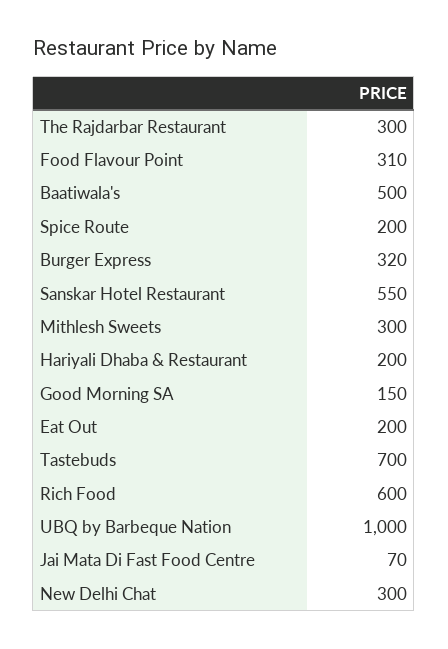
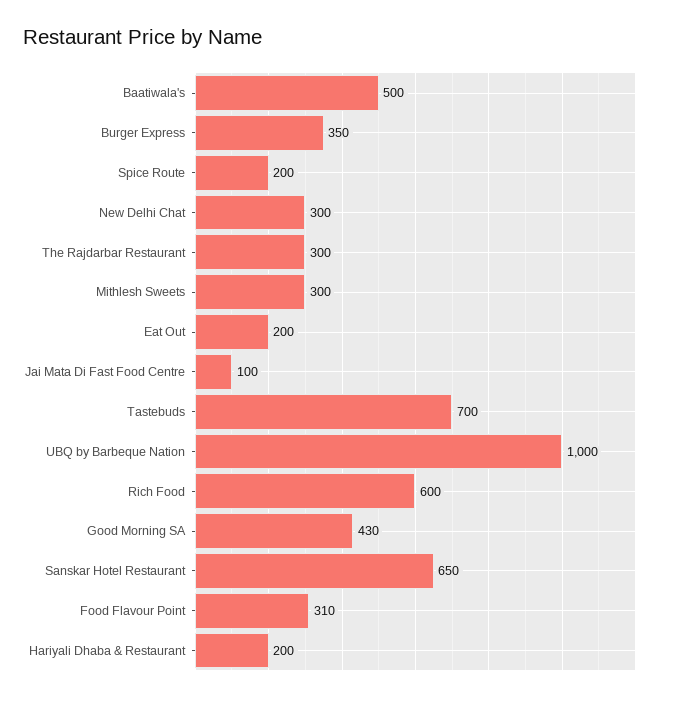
  {
    "The Rajdarbar Restaurant": 300,
    "Food Flavour Point": 310,
    "Baatiwala's": 500,
    "Spice Route": 200,
-   "Burger Express": 320,
+   "Burger Express": 350,
-   "Sanskar Hotel Restaurant": 550,
+   "Sanskar Hotel Restaurant": 650,
    "Mithlesh Sweets": 300,
    "Hariyali Dhaba & Restaurant": 200,
-   "Good Morning SA": 150,
+   "Good Morning SA": 430,
    "Eat Out": 200,
    "Tastebuds": 700,
    "Rich Food": 600,
    "UBQ by Barbeque Nation": 1000,
-   "Jai Mata Di Fast Food Centre": 70,
+   "Jai Mata Di Fast Food Centre": 100,
    "New Delhi Chat": 300
  }

